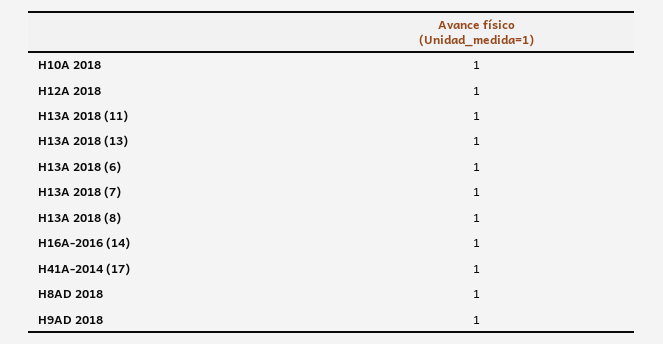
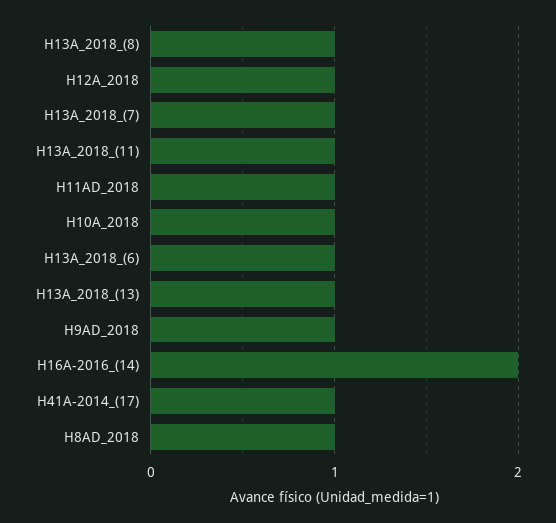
  {
    "H10A 2018": 1,
    "H12A 2018": 1,
    "H13A 2018 (11)": 1,
    "H13A 2018 (13)": 1,
    "H13A 2018 (6)": 1,
    "H13A 2018 (7)": 1,
    "H13A 2018 (8)": 1,
-   "H16A-2016 (14)": 1,
+   "H16A-2016 (14)": 2,
    "H41A-2014 (17)": 1,
    "H8AD 2018": 1,
-   "H9AD 2018": 1
+   "H9AD 2018": 1,
+   "H11AD_2018": 1
  }

